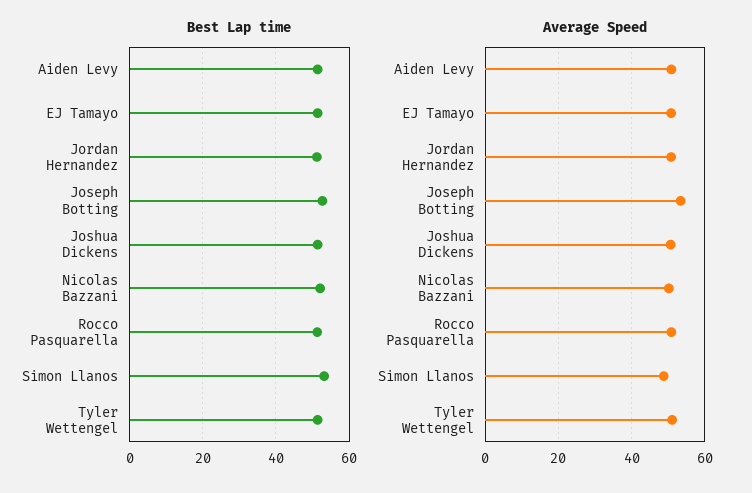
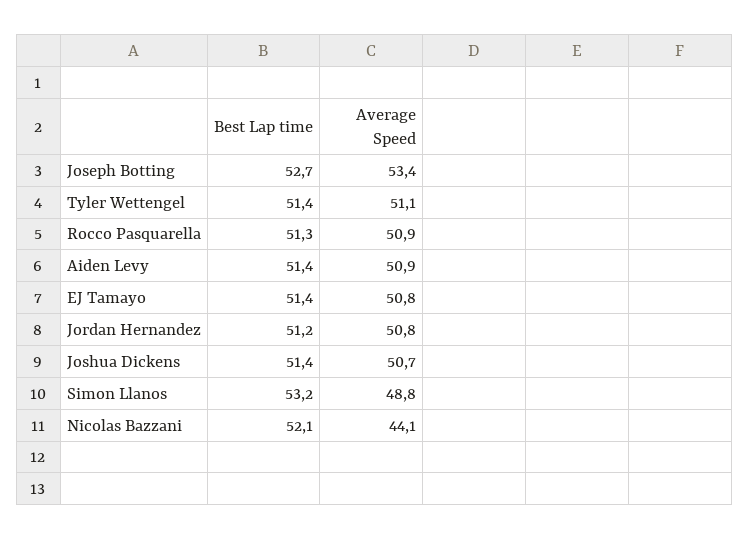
  {
    "Best Lap time": {
      "Aiden Levy": 51.4,
      "EJ Tamayo": 51.4,
      "Jordan Hernandez": 51.2,
      "Joseph Botting": 52.7,
      "Joshua Dickens": 51.4,
      "Nicolas Bazzani": 52.1,
      "Rocco Pasquarella": 51.3,
      "Simon Llanos": 53.2,
      "Tyler Wettengel": 51.4
    },
    "Average Speed": {
      "Aiden Levy": 50.9,
      "EJ Tamayo": 50.8,
      "Jordan Hernandez": 50.8,
      "Joseph Botting": 53.4,
      "Joshua Dickens": 50.7,
-     "Nicolas Bazzani": 50,
+     "Nicolas Bazzani": 44.1,
      "Rocco Pasquarella": 50.9,
      "Simon Llanos": 48.8,
      "Tyler Wettengel": 51.1
    }
  }

